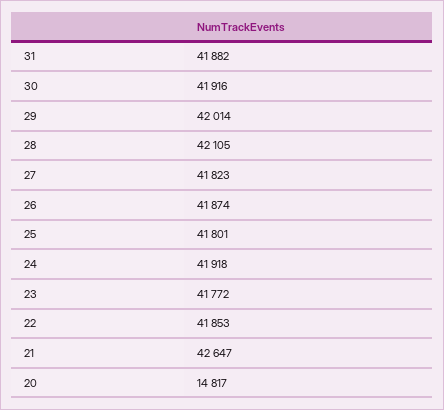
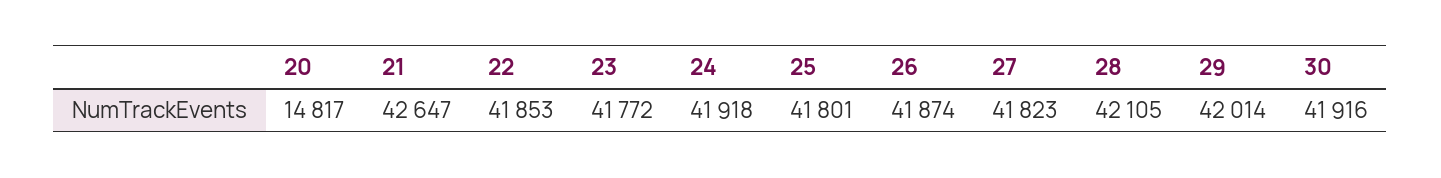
  {
-   "31": 41882,
    "30": 41916,
    "29": 42014,
    "28": 42105,
    "27": 41823,
    "26": 41874,
    "25": 41801,
    "24": 41918,
    "23": 41772,
    "22": 41853,
    "21": 42647,
    "20": 14817
  }

